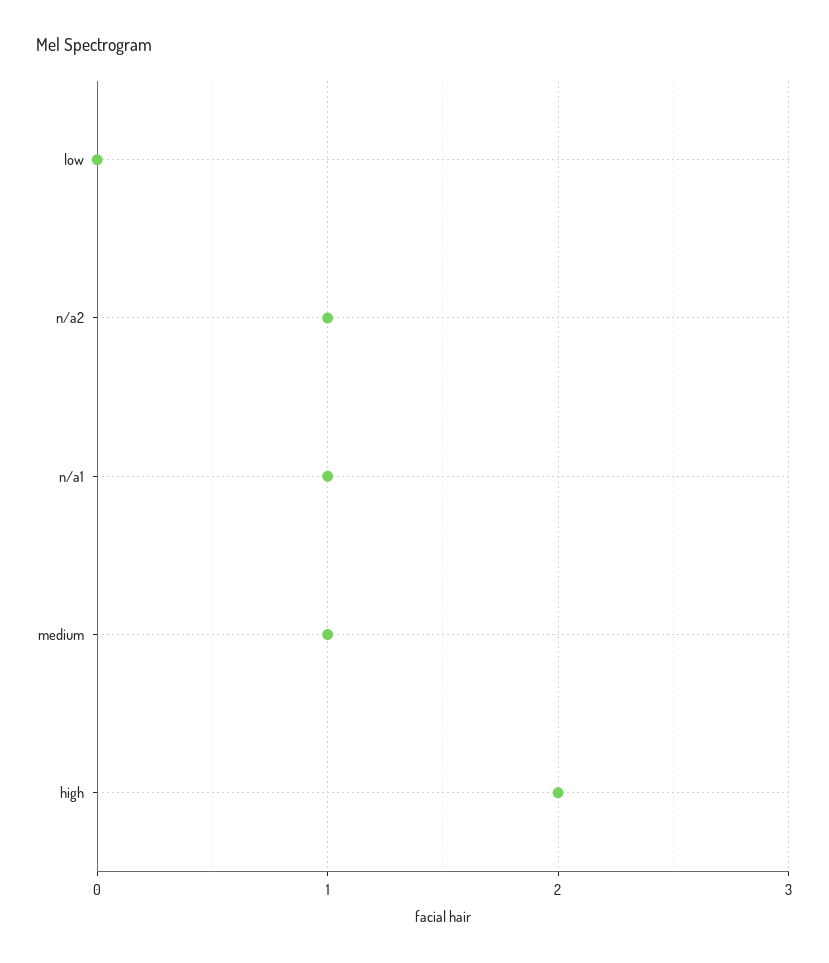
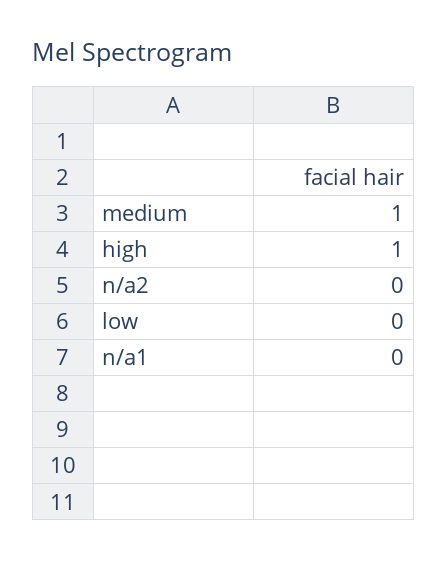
  {
    "low": 0,
-   "n/a2": 1,
+   "n/a2": 0,
-   "n/a1": 1,
+   "n/a1": 0,
    "medium": 1,
-   "high": 2
+   "high": 1
  }

